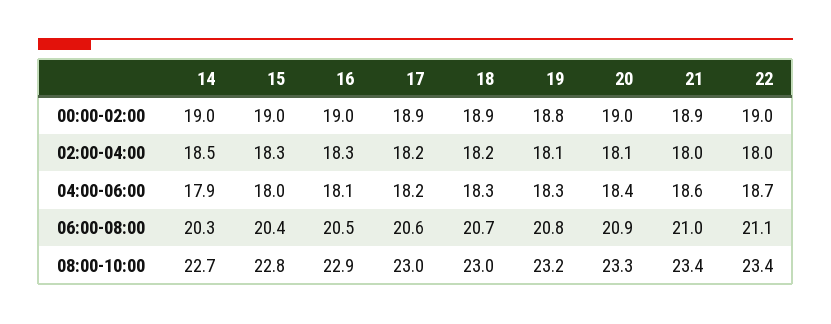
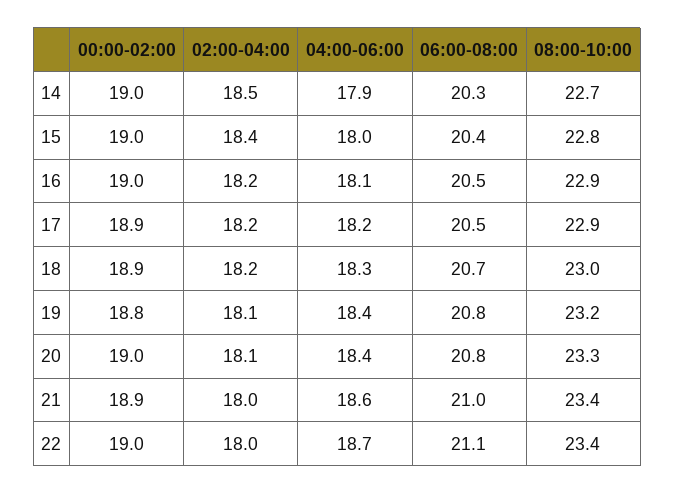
  {
    "14": {
      "00:00-02:00": 19,
      "02:00-04:00": 18.5,
      "04:00-06:00": 17.9,
      "06:00-08:00": 20.3,
      "08:00-10:00": 22.7
    },
    "15": {
      "00:00-02:00": 19,
-     "02:00-04:00": 18.3,
+     "02:00-04:00": 18.4,
      "04:00-06:00": 18,
      "06:00-08:00": 20.4,
      "08:00-10:00": 22.8
    },
    "16": {
      "00:00-02:00": 19,
-     "02:00-04:00": 18.3,
+     "02:00-04:00": 18.2,
      "04:00-06:00": 18.1,
      "06:00-08:00": 20.5,
      "08:00-10:00": 22.9
    },
    "17": {
      "00:00-02:00": 18.9,
      "02:00-04:00": 18.2,
      "04:00-06:00": 18.2,
-     "06:00-08:00": 20.6,
+     "06:00-08:00": 20.5,
-     "08:00-10:00": 23
+     "08:00-10:00": 22.9
    },
    "18": {
      "00:00-02:00": 18.9,
      "02:00-04:00": 18.2,
      "04:00-06:00": 18.3,
      "06:00-08:00": 20.7,
      "08:00-10:00": 23
    },
    "19": {
      "00:00-02:00": 18.8,
      "02:00-04:00": 18.1,
-     "04:00-06:00": 18.3,
+     "04:00-06:00": 18.4,
      "06:00-08:00": 20.8,
      "08:00-10:00": 23.2
    },
    "20": {
      "00:00-02:00": 19,
      "02:00-04:00": 18.1,
      "04:00-06:00": 18.4,
-     "06:00-08:00": 20.9,
+     "06:00-08:00": 20.8,
      "08:00-10:00": 23.3
    },
    "21": {
      "00:00-02:00": 18.9,
      "02:00-04:00": 18,
      "04:00-06:00": 18.6,
      "06:00-08:00": 21,
      "08:00-10:00": 23.4
    },
    "22": {
      "00:00-02:00": 19,
      "02:00-04:00": 18,
      "04:00-06:00": 18.7,
      "06:00-08:00": 21.1,
      "08:00-10:00": 23.4
    }
  }

